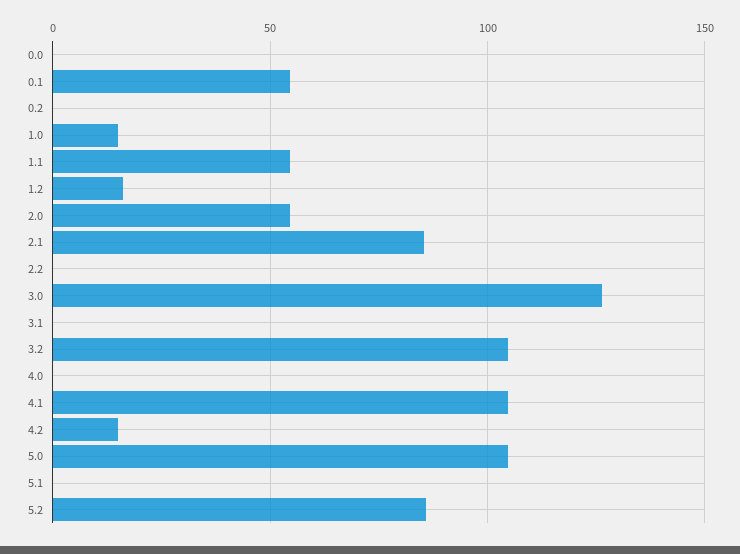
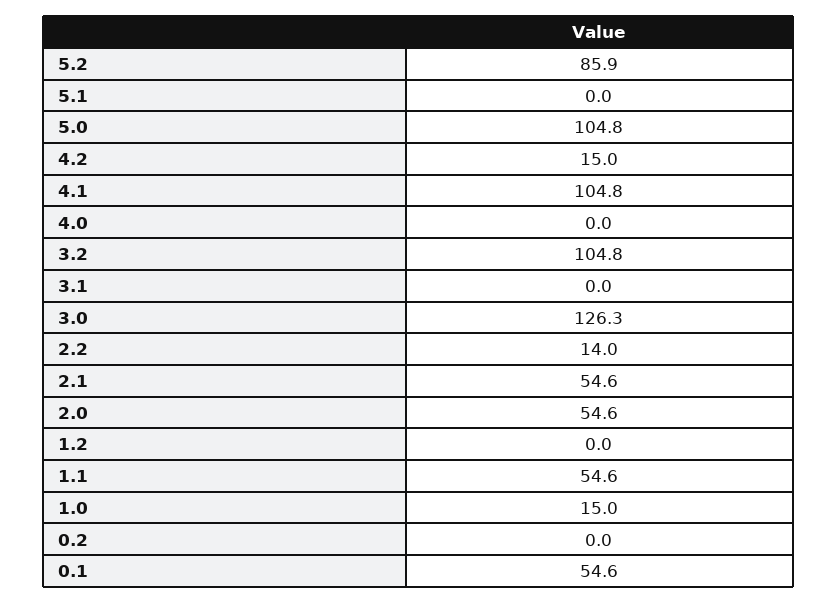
  {
-   "0.0": 0,
    "0.1": 54.6,
    "0.2": 0,
    "1.0": 15,
    "1.1": 54.6,
-   "1.2": 15,
+   "1.2": 0,
    "2.0": 54.6,
-   "2.1": 85,
+   "2.1": 54.6,
-   "2.2": 0,
+   "2.2": 14,
    "3.0": 126.3,
    "3.1": 0,
    "3.2": 104.8,
    "4.0": 0,
    "4.1": 104.8,
    "4.2": 15,
    "5.0": 104.8,
    "5.1": 0,
    "5.2": 85.9
  }

